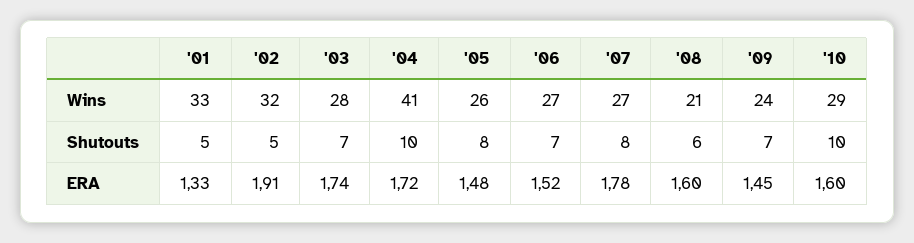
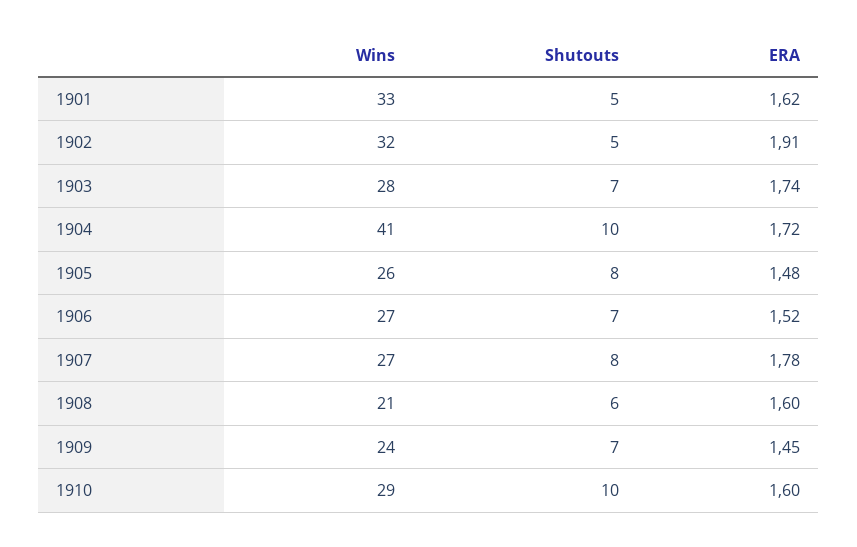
  {
    "'01": {
      "Wins": 33,
      "Shutouts": 5,
-     "ERA": 1.33
+     "ERA": 1.62
    },
    "'02": {
      "Wins": 32,
      "Shutouts": 5,
      "ERA": 1.91
    },
    "'03": {
      "Wins": 28,
      "Shutouts": 7,
      "ERA": 1.74
    },
    "'04": {
      "Wins": 41,
      "Shutouts": 10,
      "ERA": 1.72
    },
    "'05": {
      "Wins": 26,
      "Shutouts": 8,
      "ERA": 1.48
    },
    "'06": {
      "Wins": 27,
      "Shutouts": 7,
      "ERA": 1.52
    },
    "'07": {
      "Wins": 27,
      "Shutouts": 8,
      "ERA": 1.78
    },
    "'08": {
      "Wins": 21,
      "Shutouts": 6,
      "ERA": 1.6
    },
    "'09": {
      "Wins": 24,
      "Shutouts": 7,
      "ERA": 1.45
    },
    "'10": {
      "Wins": 29,
      "Shutouts": 10,
      "ERA": 1.6
    }
  }

